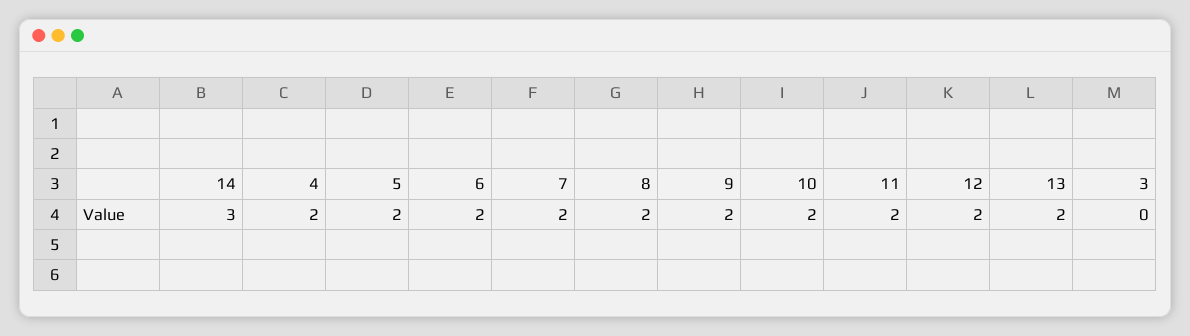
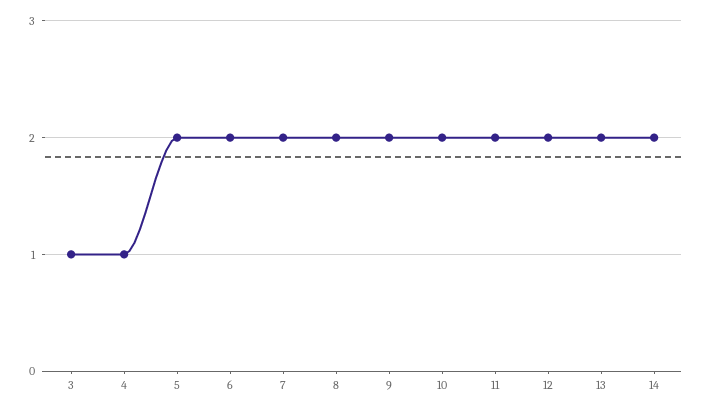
  {
-   "14": 3,
+   "14": 2,
-   "4": 2,
+   "4": 1,
    "5": 2,
    "6": 2,
    "7": 2,
    "8": 2,
    "9": 2,
    "10": 2,
    "11": 2,
    "12": 2,
    "13": 2,
-   "3": 0
+   "3": 1
  }

